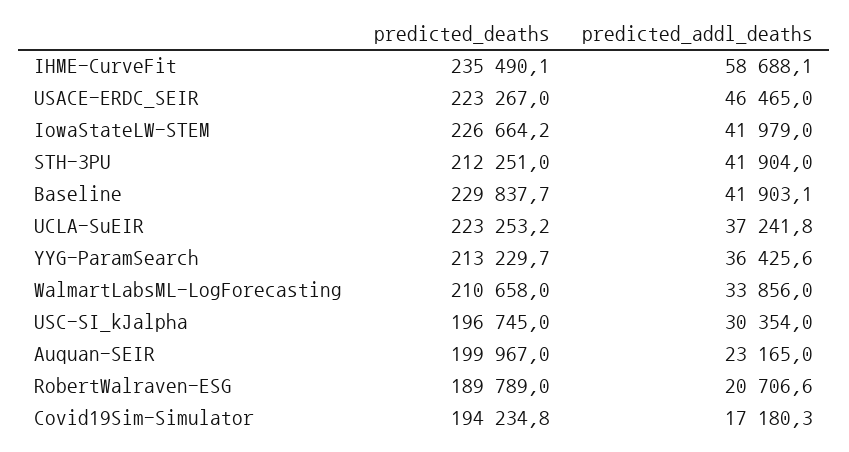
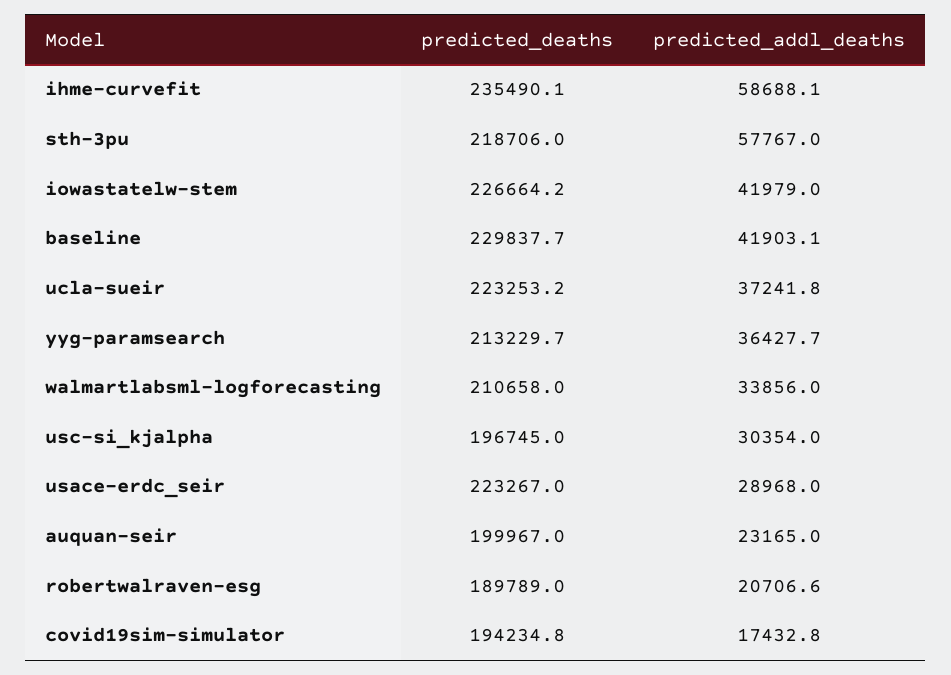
  {
    "predicted_deaths": {
      "IHME-CurveFit": 235490.1,
      "USACE-ERDC_SEIR": 223267,
      "IowaStateLW-STEM": 226664.2,
-     "STH-3PU": 212251,
+     "STH-3PU": 218706,
      "Baseline": 229837.7,
      "UCLA-SuEIR": 223253.2,
      "YYG-ParamSearch": 213229.7,
      "WalmartLabsML-LogForecasting": 210658,
      "USC-SI_kJalpha": 196745,
      "Auquan-SEIR": 199967,
      "RobertWalraven-ESG": 189789,
      "Covid19Sim-Simulator": 194234.8
    },
    "predicted_addl_deaths": {
      "IHME-CurveFit": 58688.1,
-     "USACE-ERDC_SEIR": 46465,
+     "USACE-ERDC_SEIR": 28968,
      "IowaStateLW-STEM": 41979,
-     "STH-3PU": 41904,
+     "STH-3PU": 57767,
      "Baseline": 41903.1,
      "UCLA-SuEIR": 37241.8,
-     "YYG-ParamSearch": 36425.6,
+     "YYG-ParamSearch": 36427.7,
      "WalmartLabsML-LogForecasting": 33856,
      "USC-SI_kJalpha": 30354,
      "Auquan-SEIR": 23165,
      "RobertWalraven-ESG": 20706.6,
-     "Covid19Sim-Simulator": 17180.3
+     "Covid19Sim-Simulator": 17432.8
    }
  }

